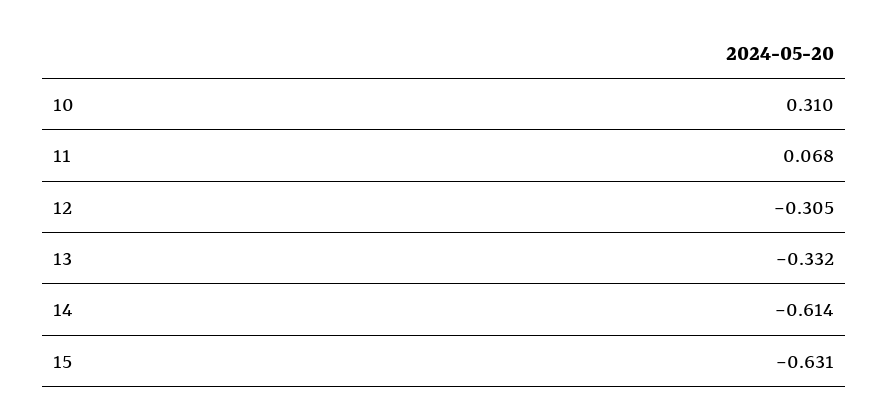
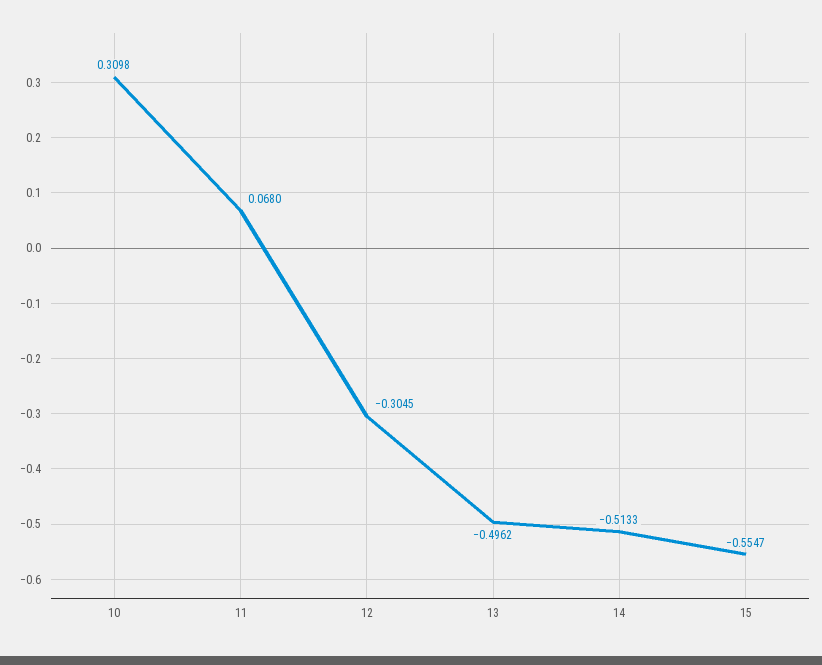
  {
    "10": 0.3098,
    "11": 0.068,
    "12": -0.3045,
-   "13": -0.332,
+   "13": -0.4962,
-   "14": -0.614,
+   "14": -0.5133,
-   "15": -0.631
+   "15": -0.5547
  }

